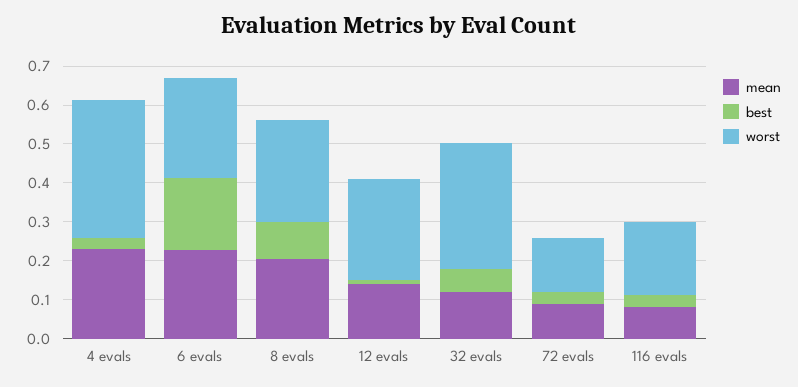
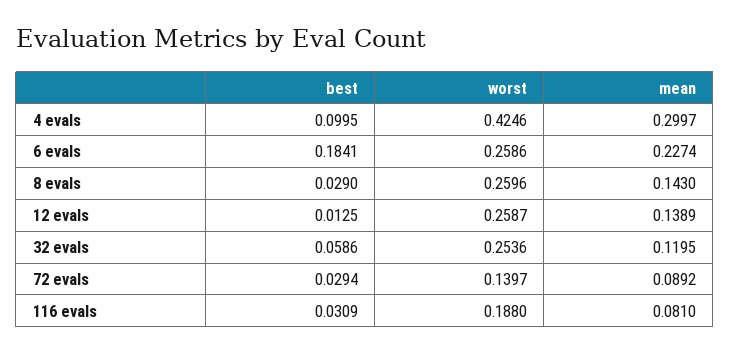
  {
    "mean": {
-     "4 evals": 0.225,
+     "4 evals": 0.2997,
      "6 evals": 0.2274,
-     "8 evals": 0.2,
+     "8 evals": 0.143,
      "12 evals": 0.1389,
      "32 evals": 0.1195,
      "72 evals": 0.0892,
      "116 evals": 0.081
    },
    "best": {
-     "4 evals": 0.025,
+     "4 evals": 0.0995,
      "6 evals": 0.1841,
-     "8 evals": 0.1,
+     "8 evals": 0.029,
      "12 evals": 0.0125,
      "32 evals": 0.0586,
      "72 evals": 0.0294,
      "116 evals": 0.0309
    },
    "worst": {
-     "4 evals": 0.35,
+     "4 evals": 0.4246,
      "6 evals": 0.2586,
      "8 evals": 0.2596,
      "12 evals": 0.2587,
-     "32 evals": 0.325,
+     "32 evals": 0.2536,
      "72 evals": 0.1397,
      "116 evals": 0.188
    }
  }

